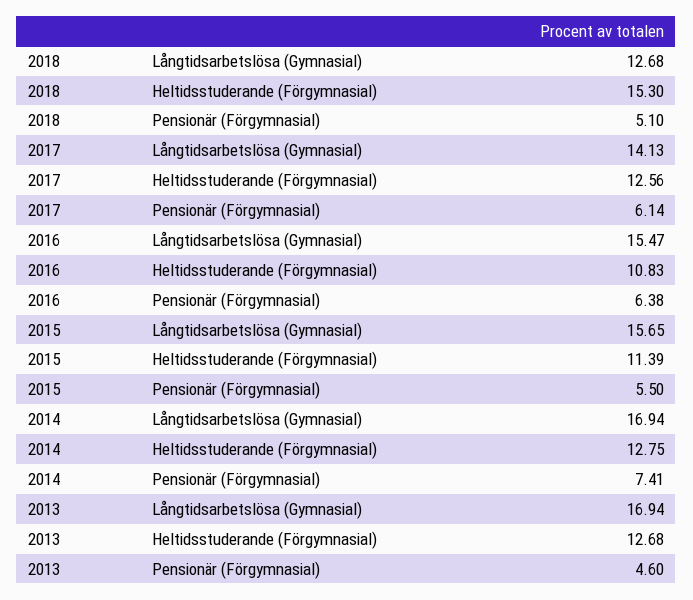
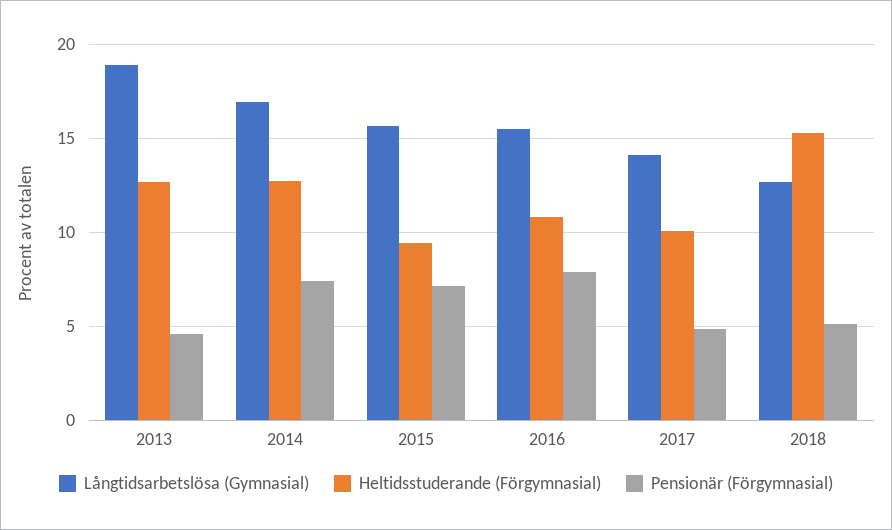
  {
    "Långtidsarbetslösa (Gymnasial)": {
      "2018": 12.68,
      "2017": 14.13,
      "2016": 15.47,
      "2015": 15.65,
      "2014": 16.94,
-     "2013": 16.94
+     "2013": 19
    },
    "Heltidsstuderande (Förgymnasial)": {
      "2018": 15.3,
-     "2017": 12.56,
+     "2017": 10,
      "2016": 10.83,
-     "2015": 11.39,
+     "2015": 9.5,
      "2014": 12.75,
      "2013": 12.68
    },
    "Pensionär (Förgymnasial)": {
      "2018": 5.1,
-     "2017": 6.14,
+     "2017": 5,
-     "2016": 6.38,
+     "2016": 8,
-     "2015": 5.5,
+     "2015": 7,
      "2014": 7.41,
      "2013": 4.6
    }
  }

